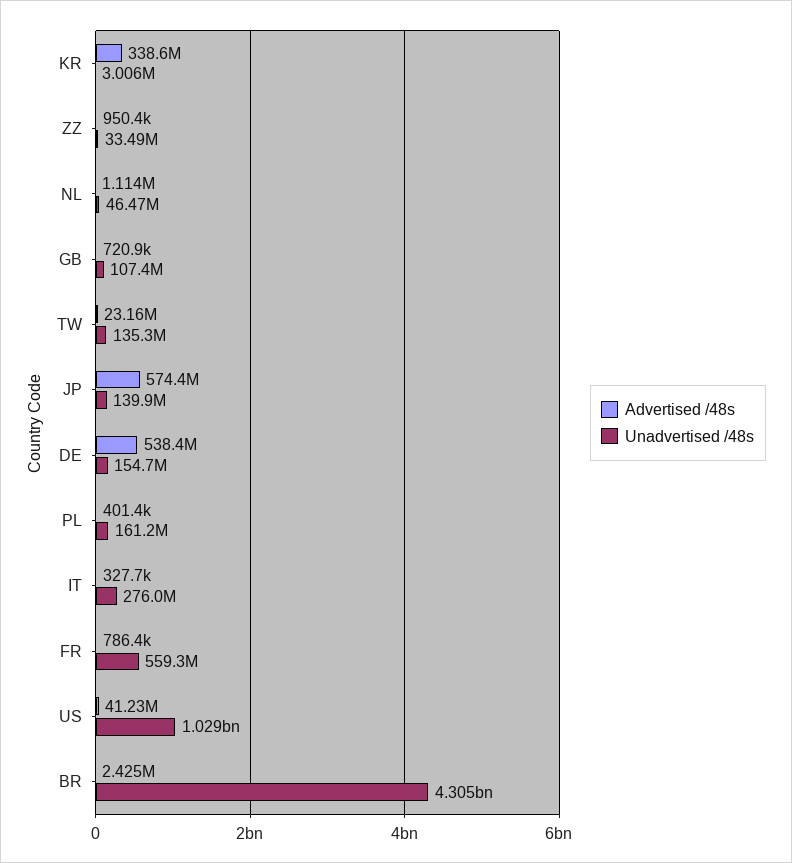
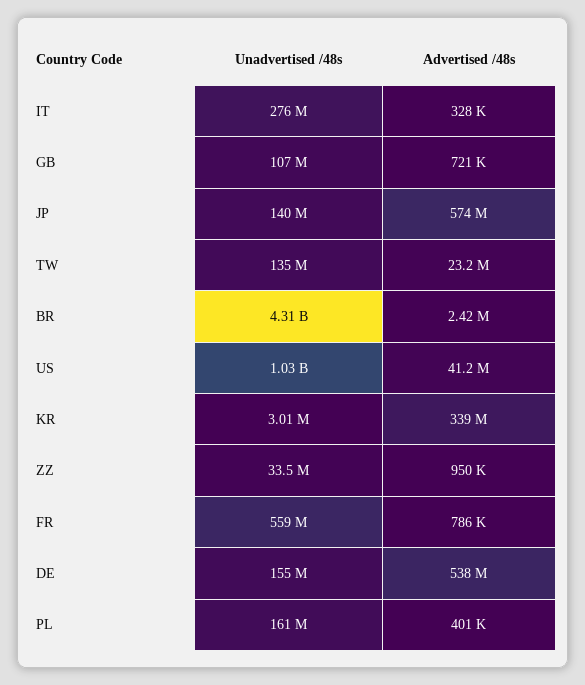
  {
    "Advertised /48s": {
      "KR": 338600000,
      "ZZ": 950400,
-     "NL": 1114000,
      "GB": 720900,
      "TW": 23160000,
      "JP": 574400000,
      "DE": 538400000,
      "PL": 401400,
      "IT": 327700,
      "FR": 786400,
      "US": 41230000,
      "BR": 2425000
    },
    "Unadvertised /48s": {
      "KR": 3006000,
      "ZZ": 33490000,
-     "NL": 46470000,
      "GB": 107400000,
      "TW": 135300000,
      "JP": 139900000,
      "DE": 154700000,
      "PL": 161200000,
      "IT": 276000000,
      "FR": 559300000,
      "US": 1029000000,
      "BR": 4305000000
    }
  }

